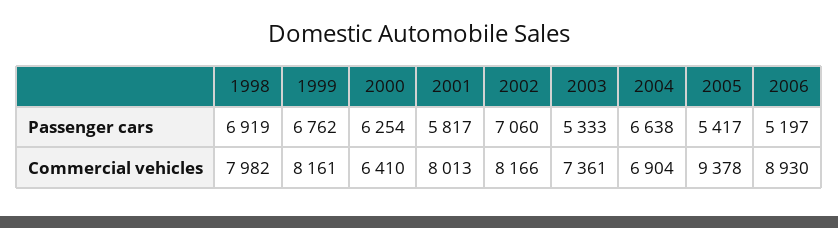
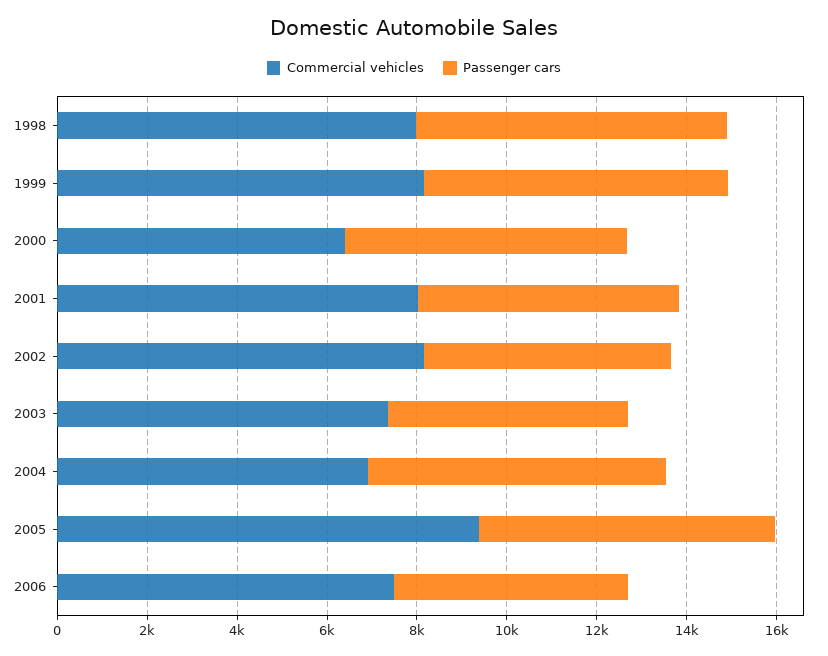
  {
    "Passenger cars": {
      "1998": 6919,
      "1999": 6762,
      "2000": 6254,
      "2001": 5817,
-     "2002": 7060,
+     "2002": 5500,
      "2003": 5333,
      "2004": 6638,
-     "2005": 5417,
+     "2005": 6500,
      "2006": 5197
    },
    "Commercial vehicles": {
      "1998": 7982,
      "1999": 8161,
      "2000": 6410,
      "2001": 8013,
      "2002": 8166,
      "2003": 7361,
      "2004": 6904,
      "2005": 9378,
-     "2006": 8930
+     "2006": 7500
    }
  }

